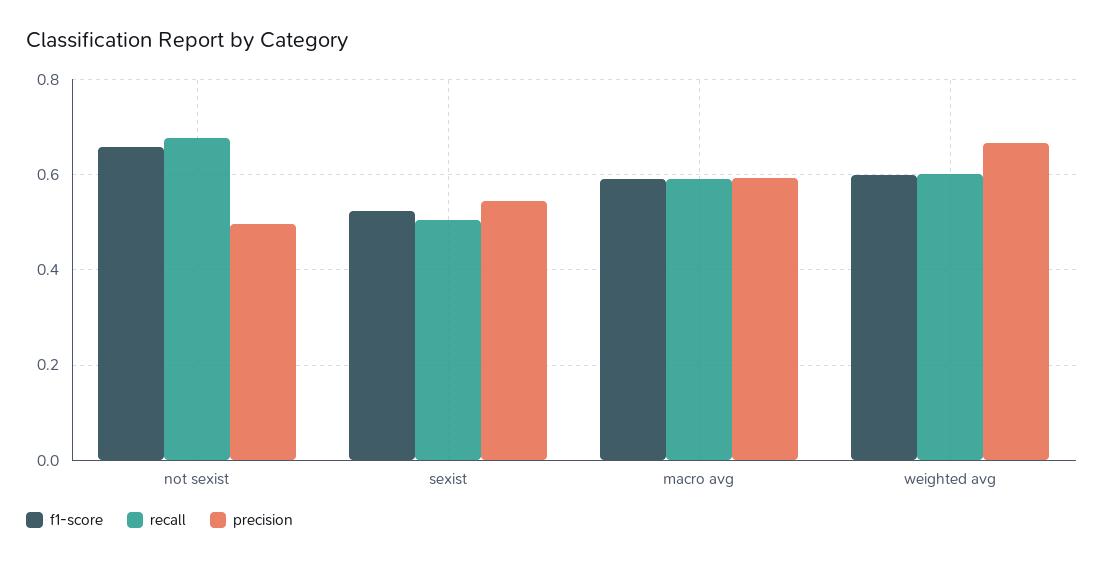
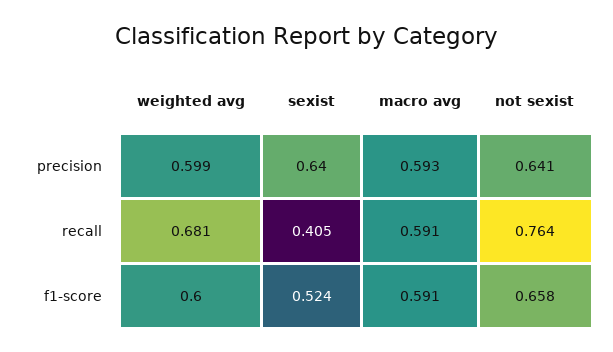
  {
    "f1-score": {
      "not sexist": 0.658,
      "sexist": 0.524,
      "macro avg": 0.591,
      "weighted avg": 0.6
    },
    "recall": {
-     "not sexist": 0.68,
+     "not sexist": 0.764,
-     "sexist": 0.5,
+     "sexist": 0.405,
      "macro avg": 0.591,
-     "weighted avg": 0.6
+     "weighted avg": 0.681
    },
    "precision": {
-     "not sexist": 0.5,
+     "not sexist": 0.641,
-     "sexist": 0.54,
+     "sexist": 0.64,
      "macro avg": 0.593,
-     "weighted avg": 0.66
+     "weighted avg": 0.599
    }
  }

